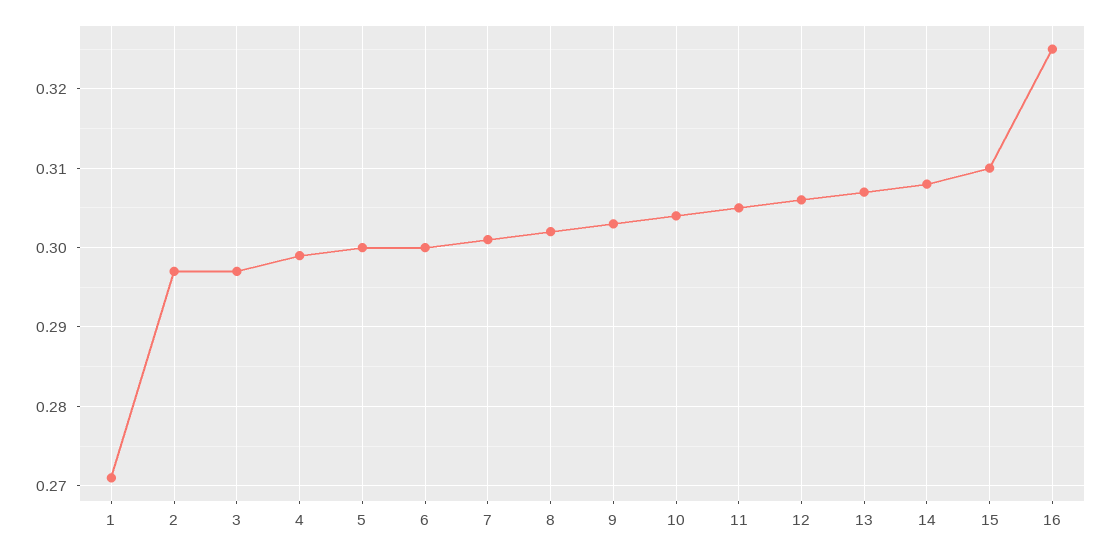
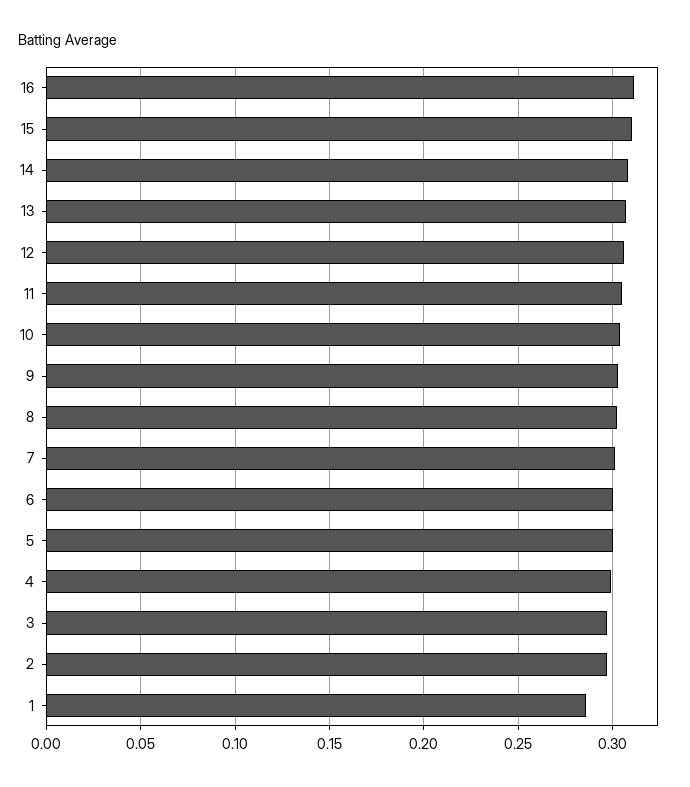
  {
-   "1": 0.271,
+   "1": 0.285,
    "2": 0.297,
    "3": 0.297,
    "4": 0.299,
    "5": 0.3,
    "6": 0.3,
    "7": 0.301,
    "8": 0.302,
    "9": 0.303,
    "10": 0.304,
    "11": 0.305,
    "12": 0.306,
    "13": 0.307,
    "14": 0.308,
    "15": 0.31,
-   "16": 0.325
+   "16": 0.31
  }

